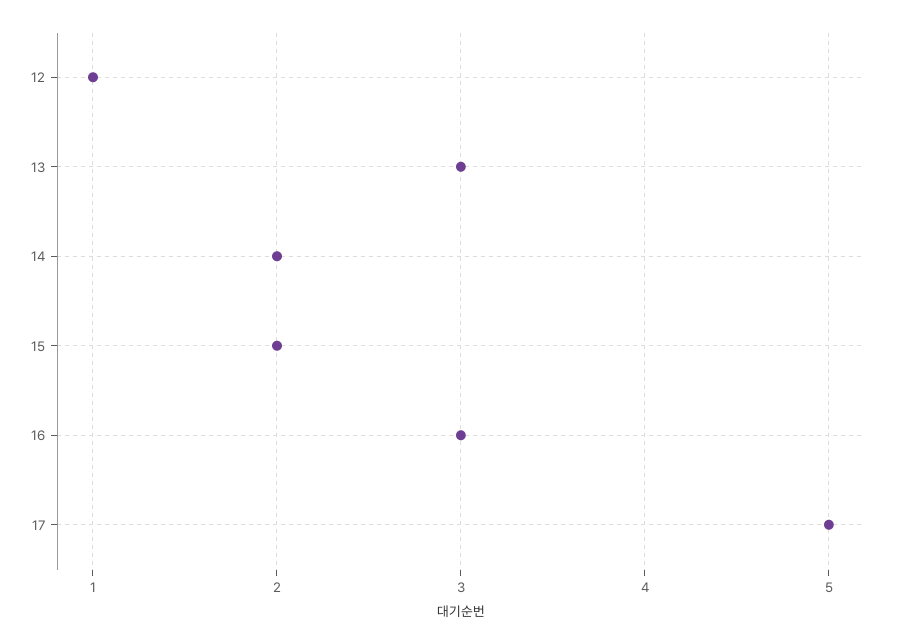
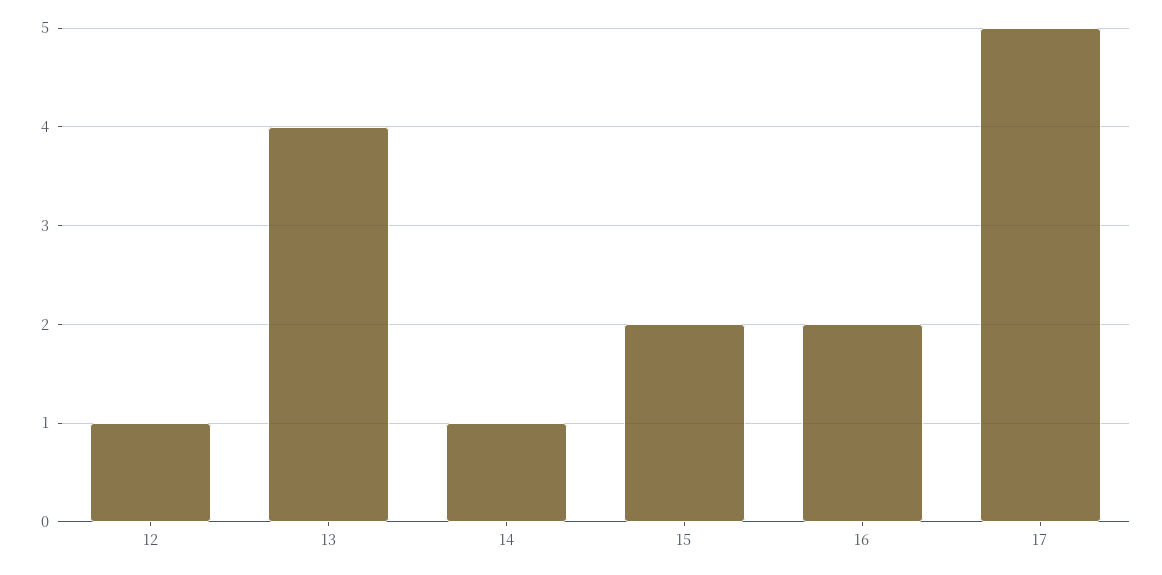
  {
    "12": 1,
-   "13": 3,
+   "13": 4,
-   "14": 2,
+   "14": 1,
    "15": 2,
-   "16": 3,
+   "16": 2,
    "17": 5
  }

